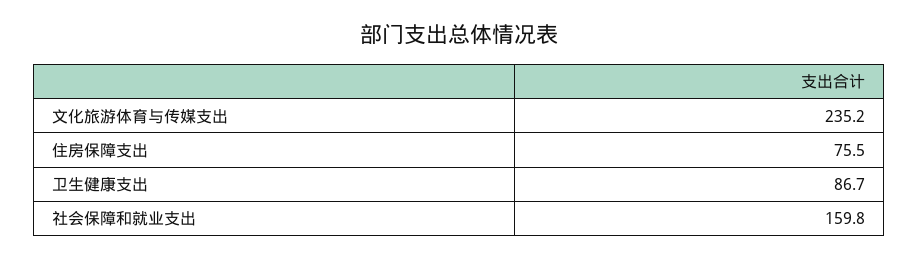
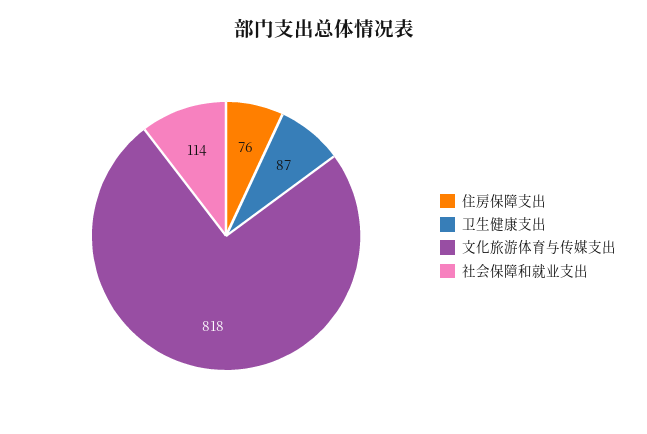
  {
-   "文化旅游体育与传媒支出": 235.2,
+   "文化旅游体育与传媒支出": 818,
    "住房保障支出": 75.5,
    "卫生健康支出": 86.7,
-   "社会保障和就业支出": 159.8
+   "社会保障和就业支出": 114
  }

